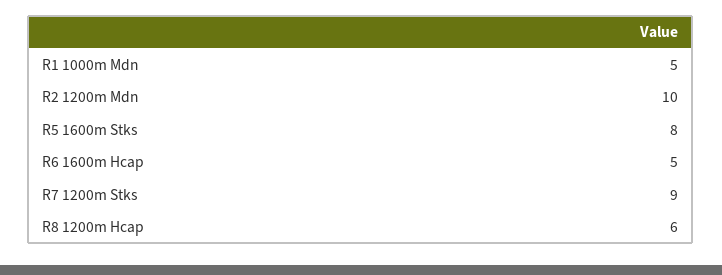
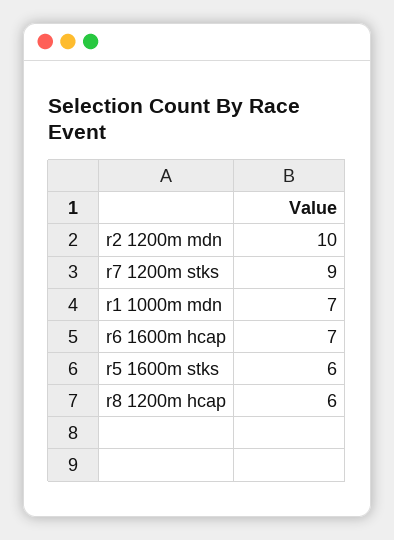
  {
-   "R1 1000m Mdn": 5,
+   "R1 1000m Mdn": 7,
    "R2 1200m Mdn": 10,
-   "R5 1600m Stks": 8,
+   "R5 1600m Stks": 6,
-   "R6 1600m Hcap": 5,
+   "R6 1600m Hcap": 7,
    "R7 1200m Stks": 9,
    "R8 1200m Hcap": 6
  }

